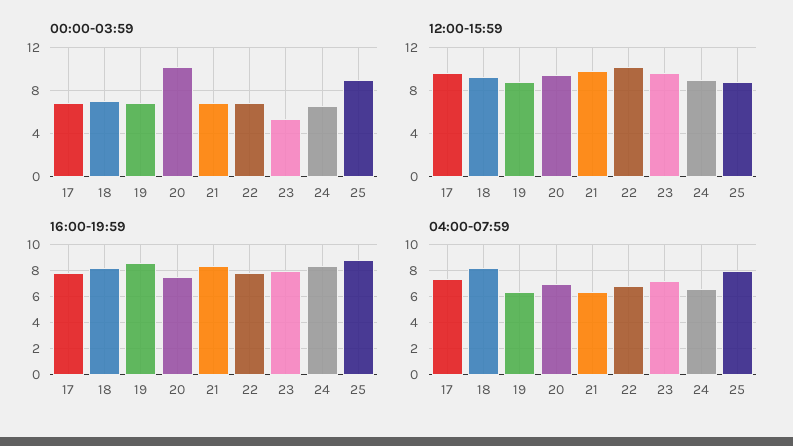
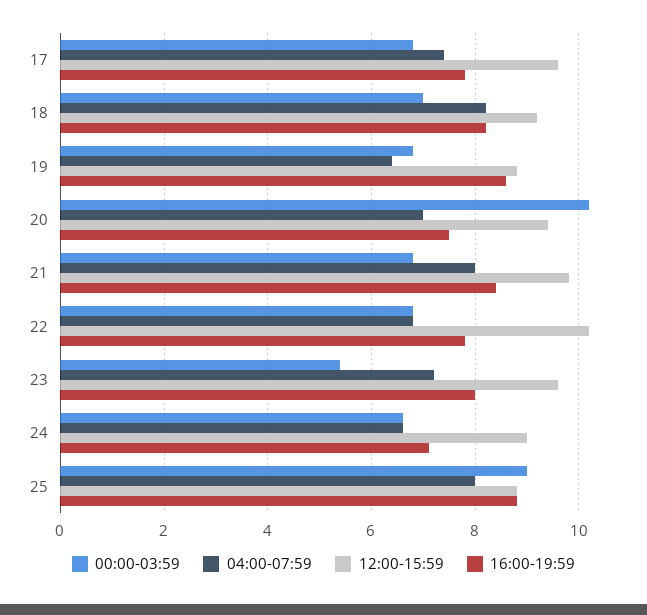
  {
    "00:00-03:59": {
      "17": 7,
      "18": 7,
      "19": 7,
      "20": 10,
      "21": 7,
      "22": 7,
      "23": 5.5,
      "24": 6.5,
      "25": 9
    },
    "12:00-15:59": {
      "17": 9.5,
      "18": 9,
      "19": 9,
      "20": 9.5,
      "21": 10,
      "22": 10,
      "23": 9.5,
      "24": 9,
      "25": 9
    },
    "16:00-19:59": {
      "17": 8,
      "18": 8,
      "19": 8.5,
      "20": 7.5,
      "21": 8.5,
      "22": 8,
      "23": 8,
-     "24": 8.5,
+     "24": 7,
      "25": 9
    },
    "04:00-07:59": {
      "17": 7.5,
      "18": 8,
      "19": 6.5,
      "20": 7,
-     "21": 6.5,
+     "21": 8,
      "22": 7,
      "23": 7,
      "24": 6.5,
      "25": 8
    }
  }

